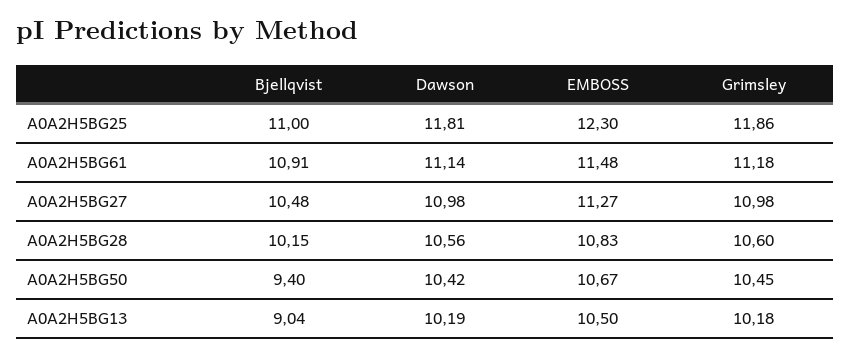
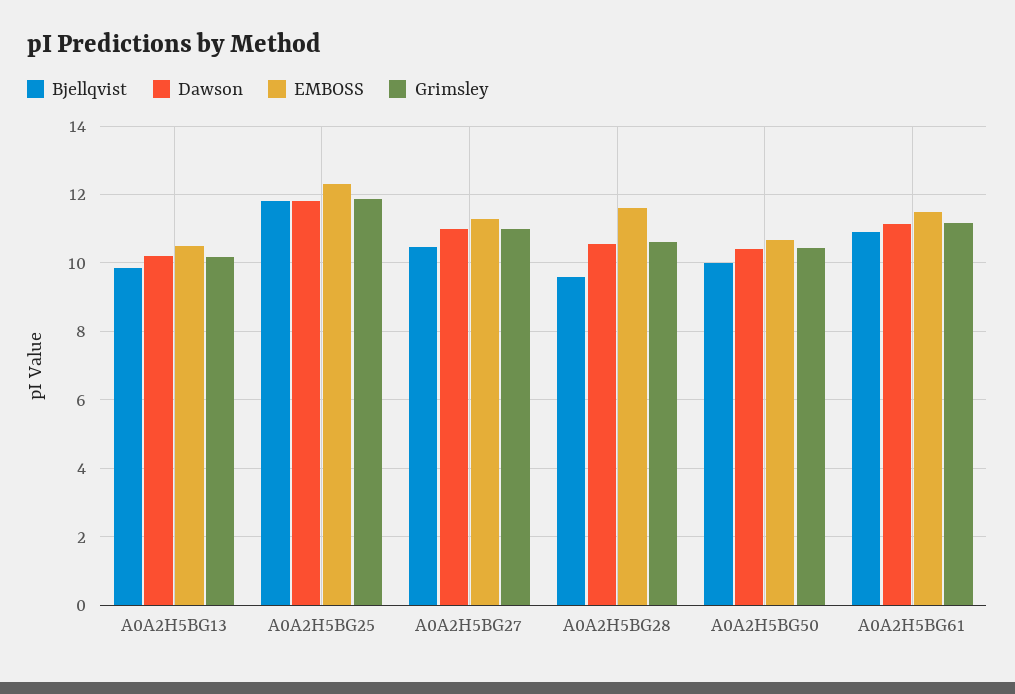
  {
    "Bjellqvist": {
-     "A0A2H5BG25": 11,
+     "A0A2H5BG25": 11.8,
      "A0A2H5BG61": 10.91,
      "A0A2H5BG27": 10.48,
-     "A0A2H5BG28": 10.15,
+     "A0A2H5BG28": 9.6,
-     "A0A2H5BG50": 9.4,
+     "A0A2H5BG50": 10,
-     "A0A2H5BG13": 9.04
+     "A0A2H5BG13": 9.8
    },
    "Dawson": {
      "A0A2H5BG25": 11.81,
      "A0A2H5BG61": 11.14,
      "A0A2H5BG27": 10.98,
      "A0A2H5BG28": 10.56,
      "A0A2H5BG50": 10.42,
      "A0A2H5BG13": 10.19
    },
    "EMBOSS": {
      "A0A2H5BG25": 12.3,
      "A0A2H5BG61": 11.48,
      "A0A2H5BG27": 11.27,
-     "A0A2H5BG28": 10.83,
+     "A0A2H5BG28": 11.6,
      "A0A2H5BG50": 10.67,
      "A0A2H5BG13": 10.5
    },
    "Grimsley": {
      "A0A2H5BG25": 11.86,
      "A0A2H5BG61": 11.18,
      "A0A2H5BG27": 10.98,
      "A0A2H5BG28": 10.6,
      "A0A2H5BG50": 10.45,
      "A0A2H5BG13": 10.18
    }
  }

